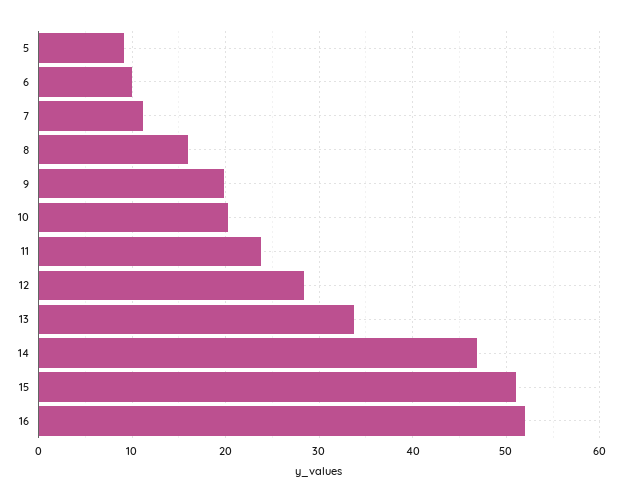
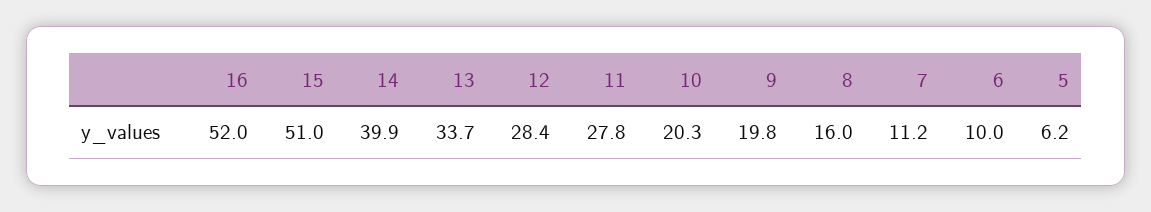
  {
-   "5": 9,
+   "5": 6.2,
    "6": 10,
    "7": 11.2,
    "8": 16,
    "9": 19.8,
    "10": 20.3,
-   "11": 24,
+   "11": 27.8,
    "12": 28.4,
    "13": 33.7,
-   "14": 47,
+   "14": 39.9,
    "15": 51,
    "16": 52
  }

